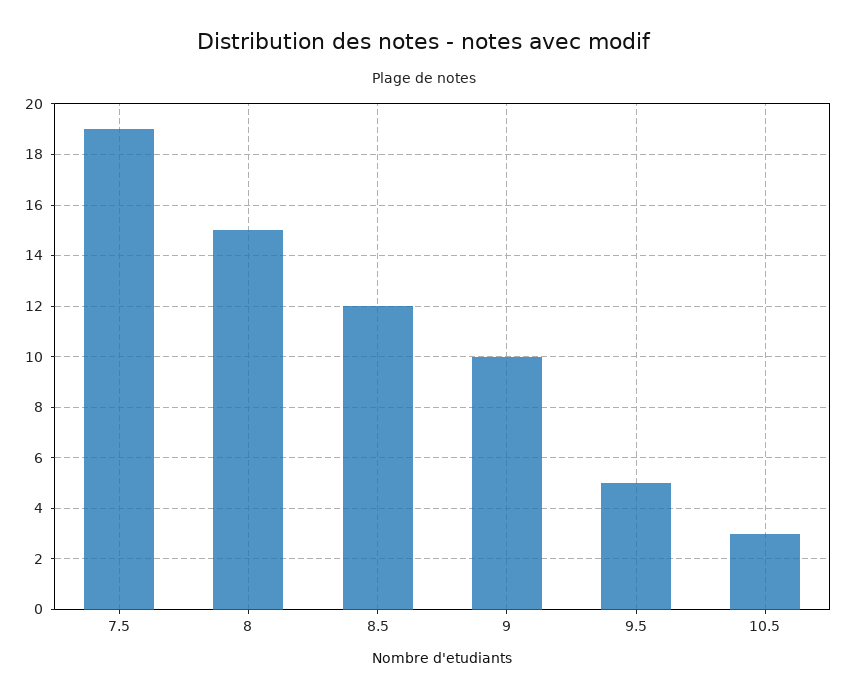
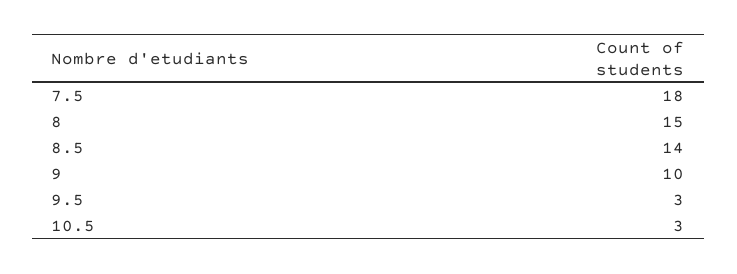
  {
-   "7.5": 19,
+   "7.5": 18,
    "8": 15,
-   "8.5": 12,
+   "8.5": 14,
    "9": 10,
-   "9.5": 5,
+   "9.5": 3,
    "10.5": 3
  }

